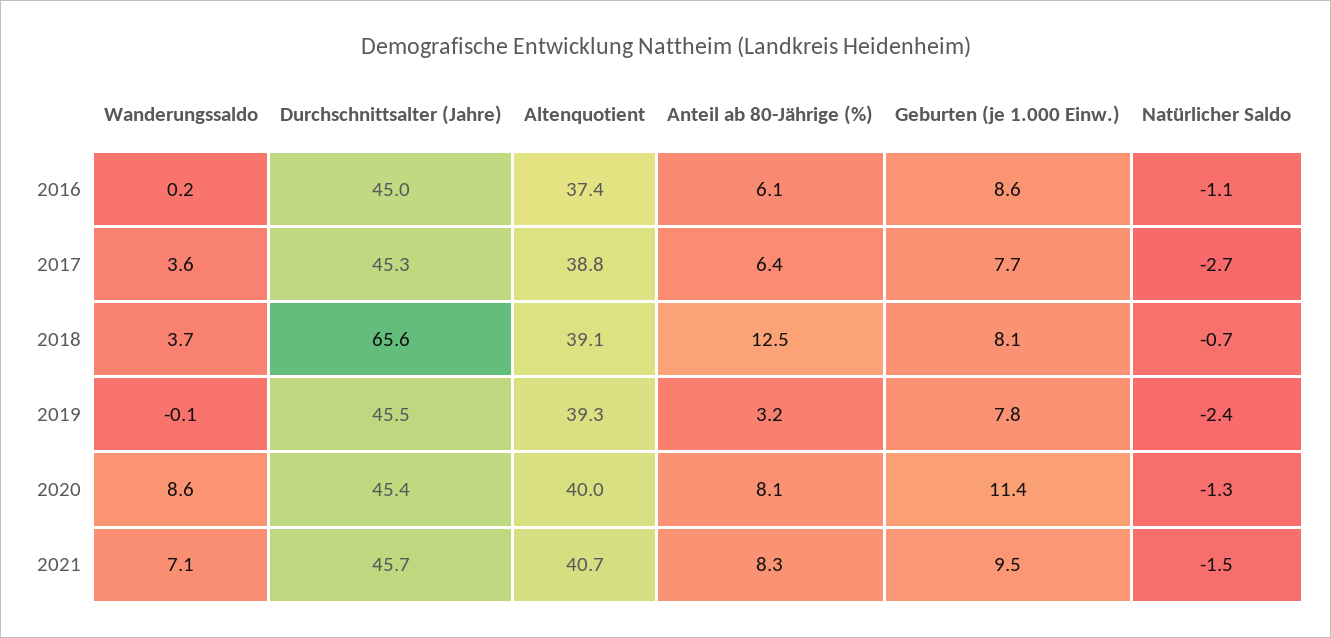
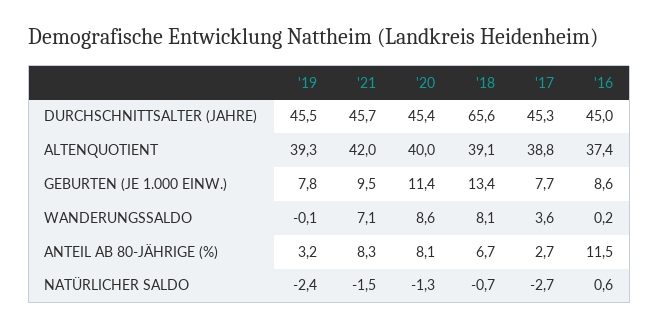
  {
    "Wanderungssaldo": {
      "2016": 0.2,
      "2017": 3.6,
-     "2018": 3.7,
+     "2018": 8.1,
      "2019": -0.1,
      "2020": 8.6,
      "2021": 7.1
    },
    "Durchschnittsalter (Jahre)": {
      "2016": 45,
      "2017": 45.3,
      "2018": 65.6,
      "2019": 45.5,
      "2020": 45.4,
      "2021": 45.7
    },
    "Altenquotient": {
      "2016": 37.4,
      "2017": 38.8,
      "2018": 39.1,
      "2019": 39.3,
      "2020": 40,
-     "2021": 40.7
+     "2021": 42
    },
    "Anteil ab 80-Jährige (%)": {
-     "2016": 6.1,
+     "2016": 11.5,
-     "2017": 6.4,
+     "2017": 2.7,
-     "2018": 12.5,
+     "2018": 6.7,
      "2019": 3.2,
      "2020": 8.1,
      "2021": 8.3
    },
    "Geburten (je 1.000 Einw.)": {
      "2016": 8.6,
      "2017": 7.7,
-     "2018": 8.1,
+     "2018": 13.4,
      "2019": 7.8,
      "2020": 11.4,
      "2021": 9.5
    },
    "Natürlicher Saldo": {
-     "2016": -1.1,
+     "2016": 0.6,
      "2017": -2.7,
      "2018": -0.7,
      "2019": -2.4,
      "2020": -1.3,
      "2021": -1.5
    }
  }

